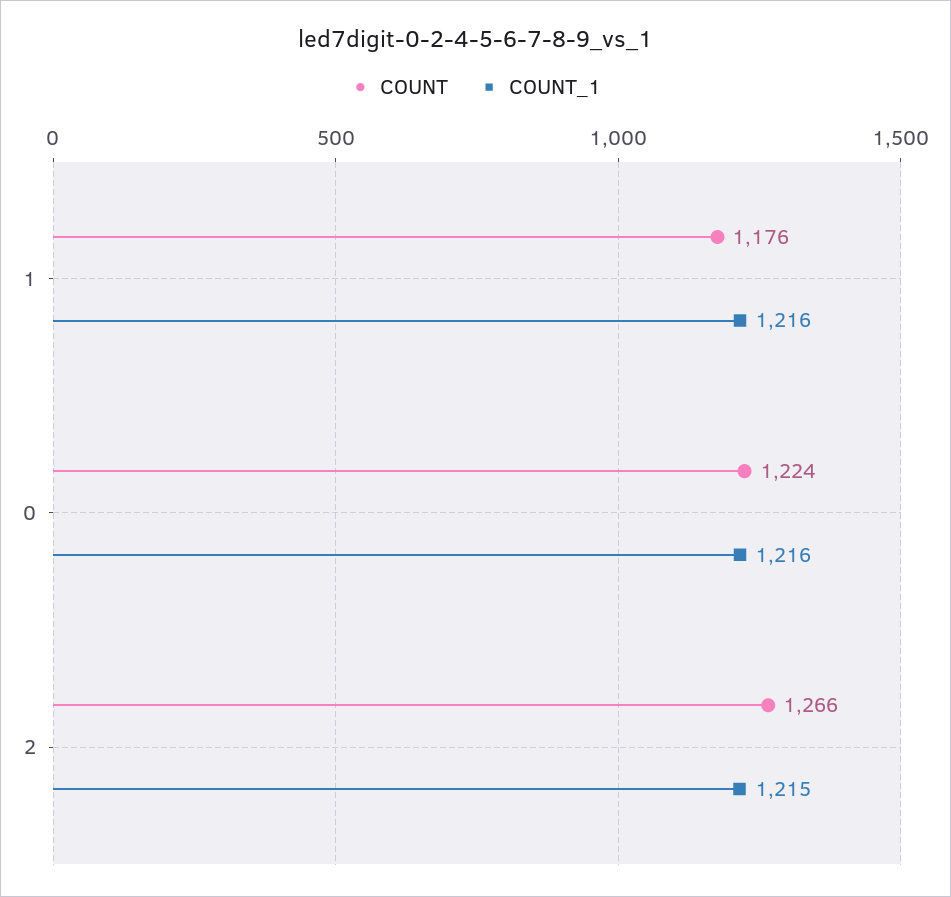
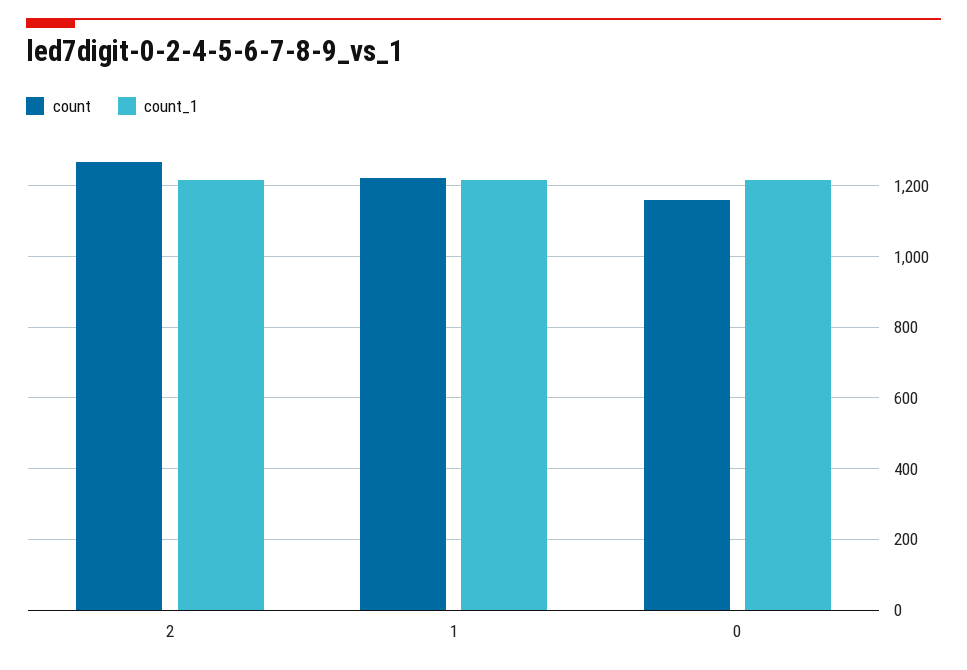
  {
    "COUNT": {
-     "1": 1176,
+     "1": 1220,
-     "0": 1224,
+     "0": 1160,
      "2": 1266
    },
    "COUNT_1": {
      "1": 1216,
      "0": 1216,
      "2": 1215
    }
  }

